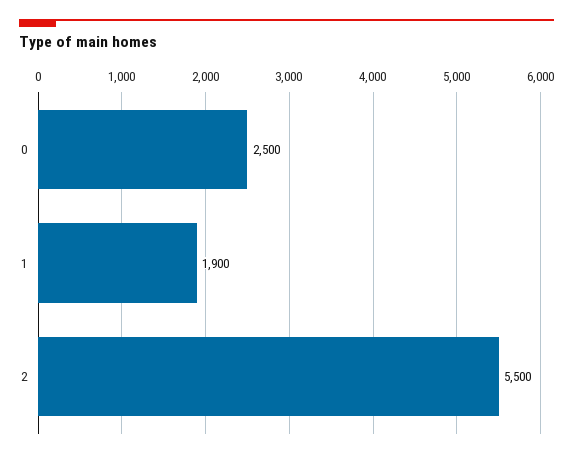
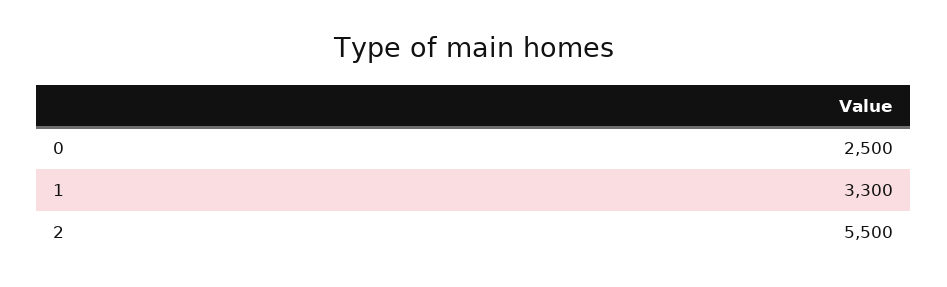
  {
    "0": 2500,
-   "1": 1900,
+   "1": 3300,
    "2": 5500
  }

